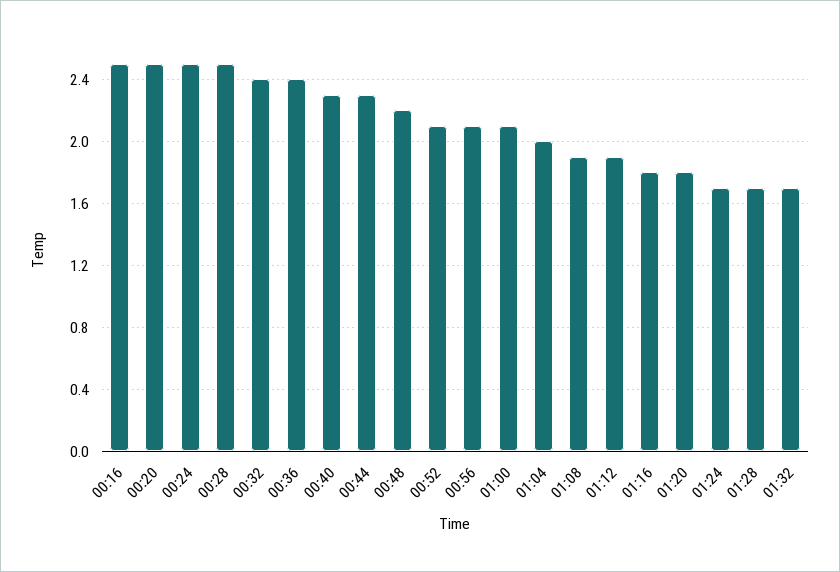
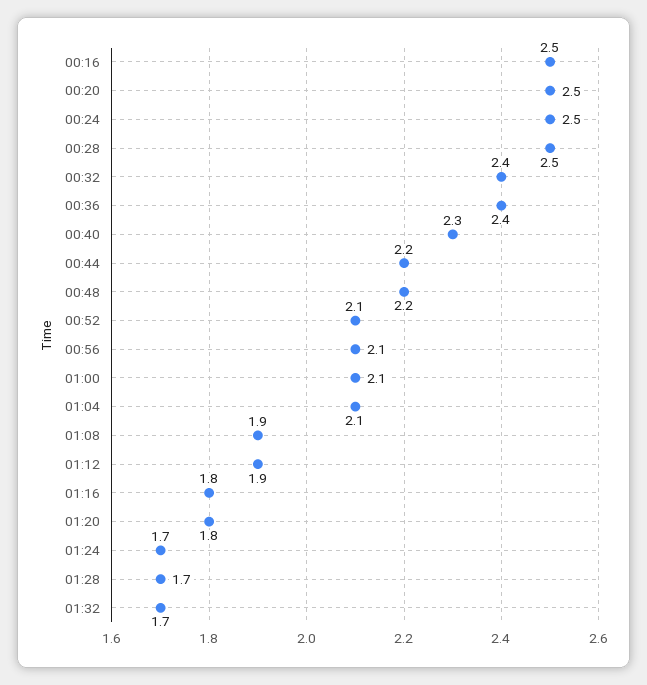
  {
    "00:16": 2.5,
    "00:20": 2.5,
    "00:24": 2.5,
    "00:28": 2.5,
    "00:32": 2.4,
    "00:36": 2.4,
    "00:40": 2.3,
-   "00:44": 2.3,
+   "00:44": 2.2,
    "00:48": 2.2,
    "00:52": 2.1,
    "00:56": 2.1,
    "01:00": 2.1,
-   "01:04": 2,
+   "01:04": 2.1,
    "01:08": 1.9,
    "01:12": 1.9,
    "01:16": 1.8,
    "01:20": 1.8,
    "01:24": 1.7,
    "01:28": 1.7,
    "01:32": 1.7
  }

